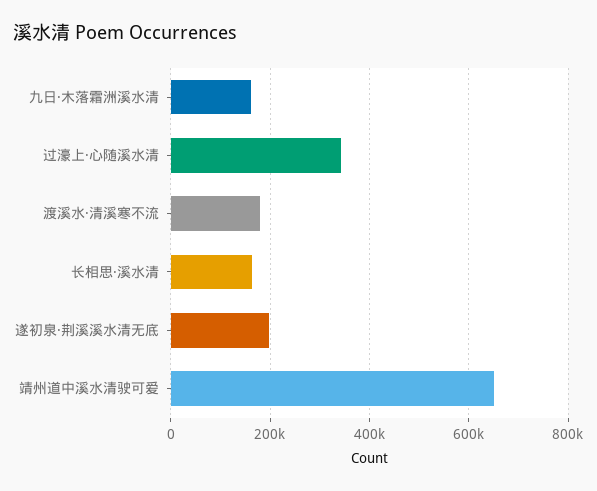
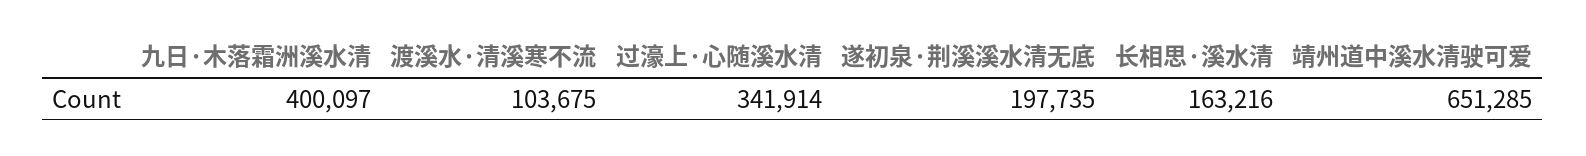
  {
-   "九日·木落霜洲溪水清": 160000,
+   "九日·木落霜洲溪水清": 400097,
    "过濠上·心随溪水清": 341914,
-   "渡溪水·清溪寒不流": 180000,
+   "渡溪水·清溪寒不流": 103675,
    "长相思·溪水清": 163216,
    "遂初泉·荆溪溪水清无底": 197735,
    "靖州道中溪水清驶可爱": 651285
  }

